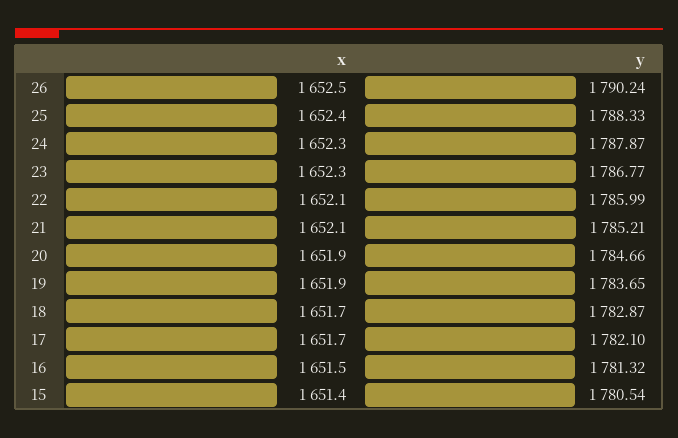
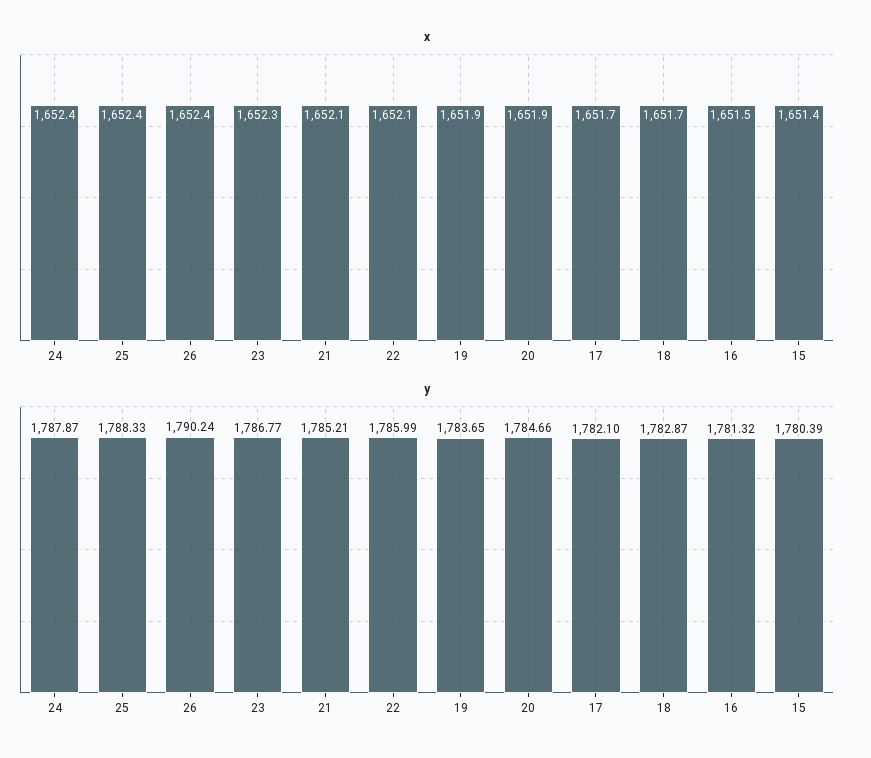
  {
    "x": {
-     "26": 1652.5,
+     "26": 1652.4,
      "25": 1652.4,
-     "24": 1652.3,
+     "24": 1652.4,
      "23": 1652.3,
      "22": 1652.1,
      "21": 1652.1,
      "20": 1651.9,
      "19": 1651.9,
      "18": 1651.7,
      "17": 1651.7,
      "16": 1651.5,
      "15": 1651.4
    },
    "y": {
      "26": 1790.24,
      "25": 1788.33,
      "24": 1787.87,
      "23": 1786.77,
      "22": 1785.99,
      "21": 1785.21,
      "20": 1784.66,
      "19": 1783.65,
      "18": 1782.87,
      "17": 1782.1,
      "16": 1781.32,
-     "15": 1780.54
+     "15": 1780.39
    }
  }

